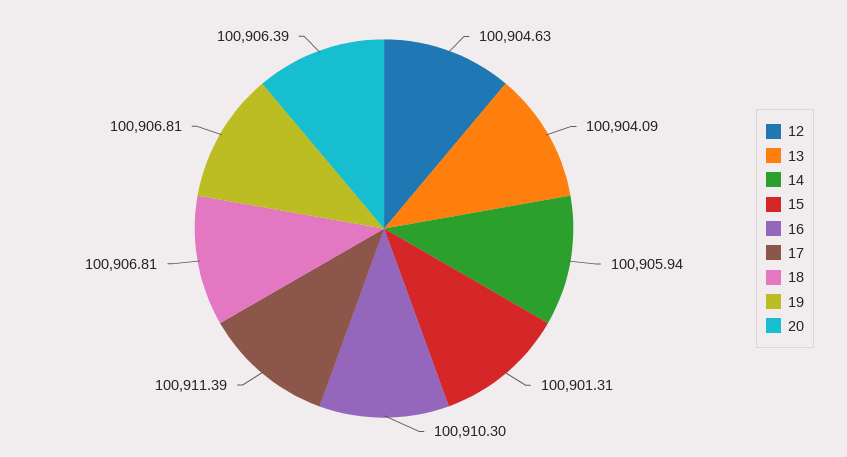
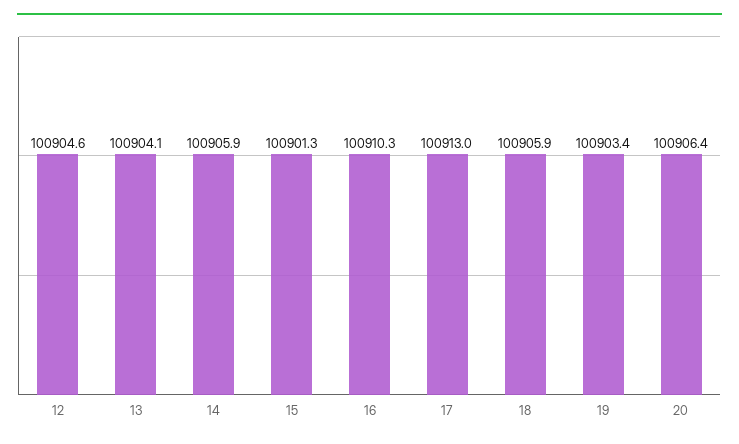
  {
    "12": 100904.63,
    "13": 100904.09,
    "14": 100905.94,
    "15": 100901.31,
    "16": 100910.3,
-   "17": 100911.39,
+   "17": 100913,
-   "18": 100906.81,
+   "18": 100905.9,
-   "19": 100906.81,
+   "19": 100903.4,
    "20": 100906.39
  }

